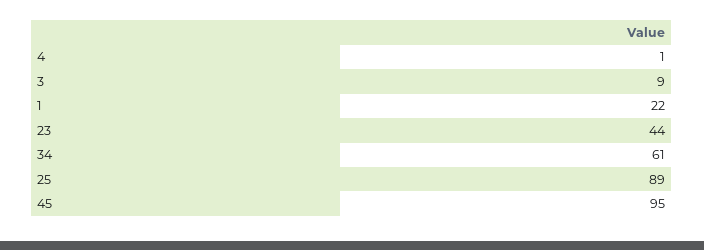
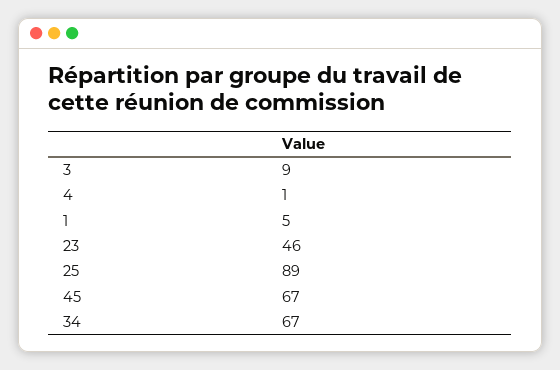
  {
    "4": 1,
    "3": 9,
-   "1": 22,
+   "1": 5,
-   "23": 44,
+   "23": 46,
-   "34": 61,
+   "34": 67,
    "25": 89,
-   "45": 95
+   "45": 67
  }

